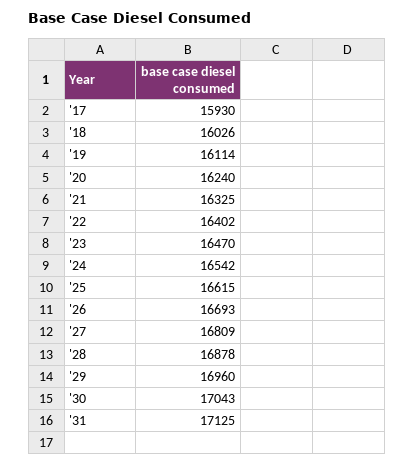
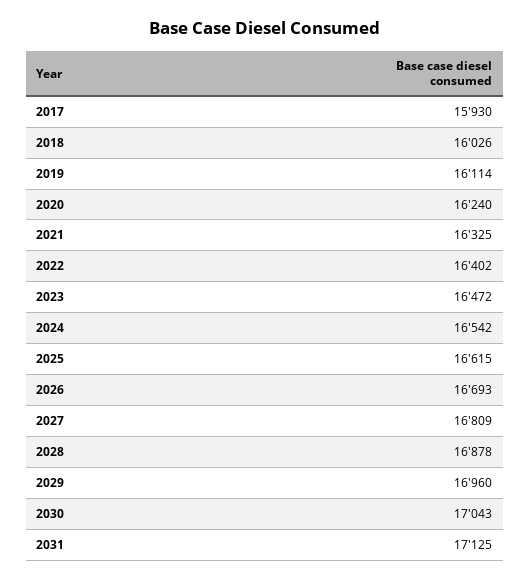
  {
    "'17": 15930,
    "'18": 16026,
    "'19": 16114,
    "'20": 16240,
    "'21": 16325,
    "'22": 16402,
-   "'23": 16470,
+   "'23": 16472,
    "'24": 16542,
    "'25": 16615,
    "'26": 16693,
    "'27": 16809,
    "'28": 16878,
    "'29": 16960,
    "'30": 17043,
    "'31": 17125
  }

